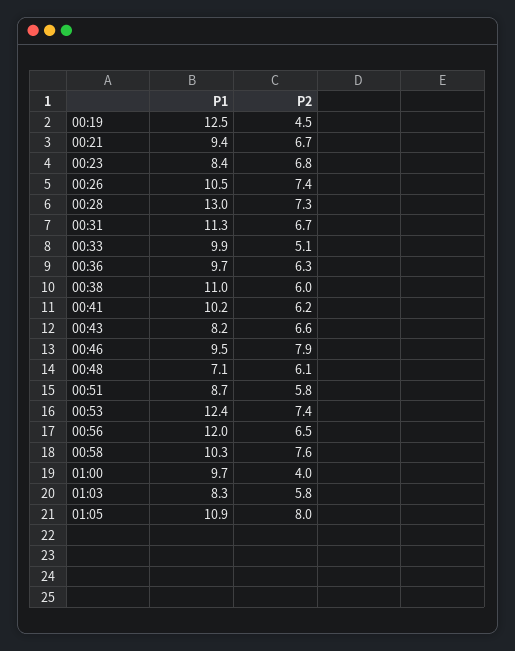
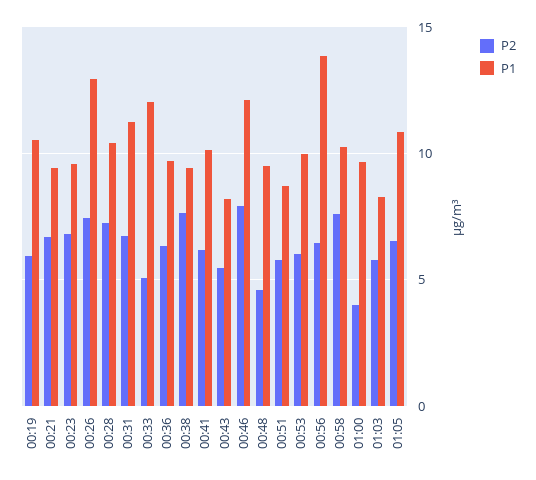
  {
    "P1": {
-     "00:19": 12.5,
+     "00:19": 10.5,
      "00:21": 9.4,
-     "00:23": 8.4,
+     "00:23": 9.5,
-     "00:26": 10.5,
+     "00:26": 13,
-     "00:28": 13,
+     "00:28": 10.5,
      "00:31": 11.3,
-     "00:33": 9.9,
+     "00:33": 12,
      "00:36": 9.7,
-     "00:38": 11,
+     "00:38": 9.5,
      "00:41": 10.2,
      "00:43": 8.2,
-     "00:46": 9.5,
+     "00:46": 12,
-     "00:48": 7.1,
+     "00:48": 9.5,
      "00:51": 8.7,
-     "00:53": 12.4,
+     "00:53": 10,
-     "00:56": 12,
+     "00:56": 14,
      "00:58": 10.3,
      "01:00": 9.7,
      "01:03": 8.3,
      "01:05": 10.9
    },
    "P2": {
-     "00:19": 4.5,
+     "00:19": 6,
      "00:21": 6.7,
      "00:23": 6.8,
      "00:26": 7.4,
      "00:28": 7.3,
      "00:31": 6.7,
      "00:33": 5.1,
      "00:36": 6.3,
-     "00:38": 6,
+     "00:38": 7.5,
      "00:41": 6.2,
-     "00:43": 6.6,
+     "00:43": 5.5,
      "00:46": 7.9,
-     "00:48": 6.1,
+     "00:48": 4.5,
      "00:51": 5.8,
-     "00:53": 7.4,
+     "00:53": 6,
      "00:56": 6.5,
      "00:58": 7.6,
      "01:00": 4,
      "01:03": 5.8,
-     "01:05": 8
+     "01:05": 6.5
    }
  }

